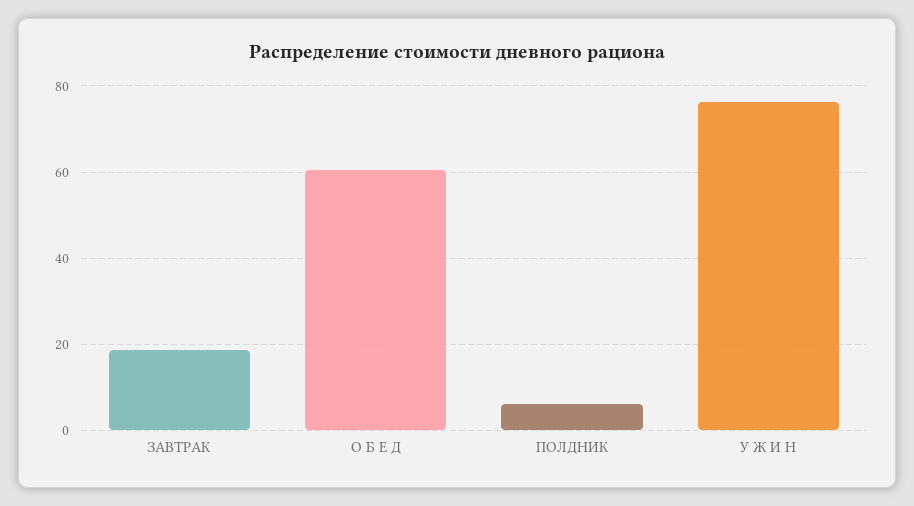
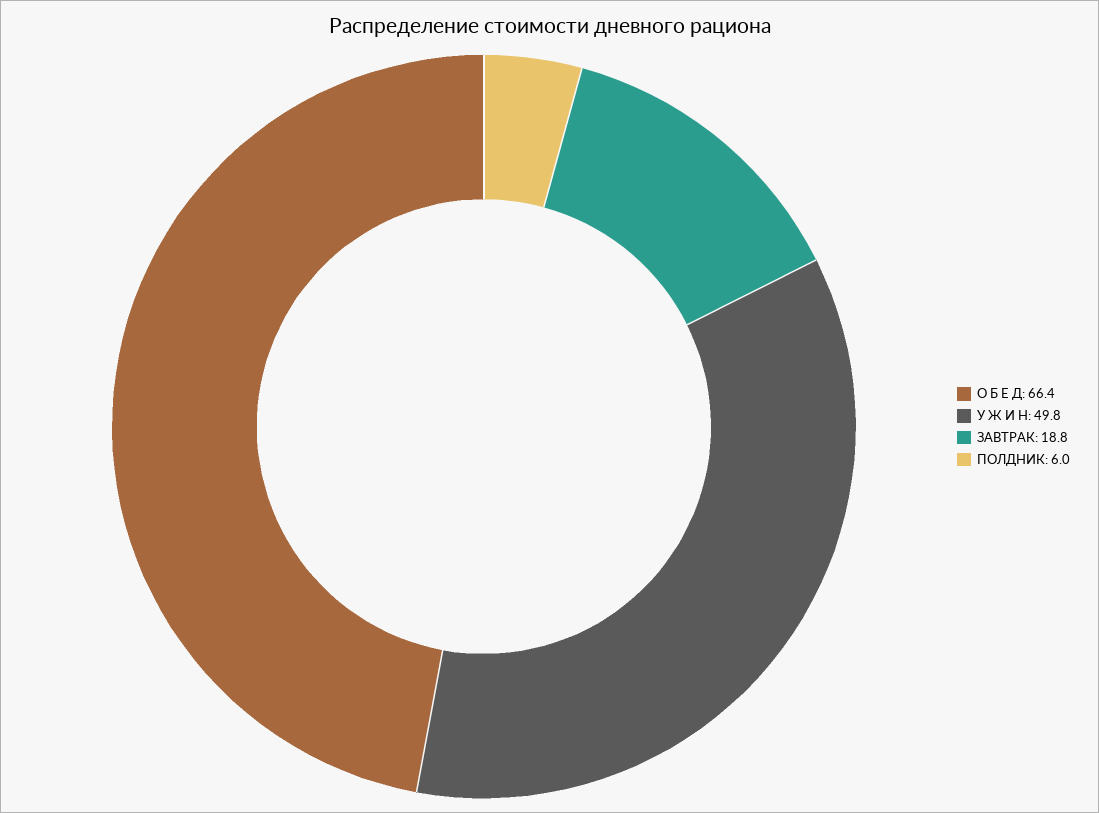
  {
    "ЗАВТРАК": 18.8,
-   "О Б Е Д": 60,
+   "О Б Е Д": 66.4,
    "ПОЛДНИК": 6,
-   "У Ж И Н": 76
+   "У Ж И Н": 49.8
  }

